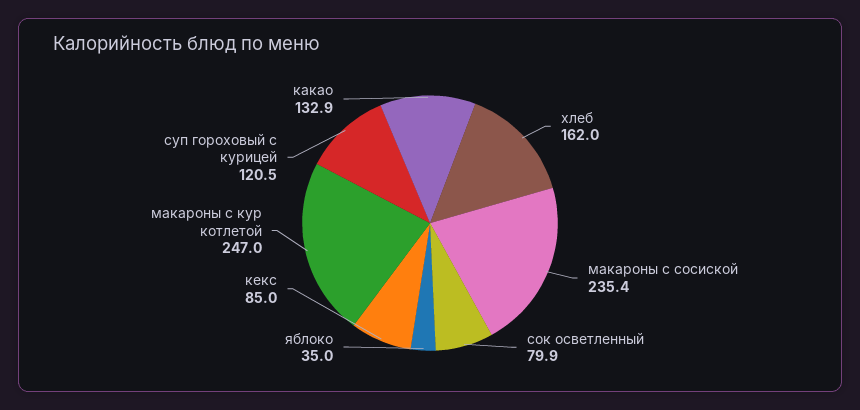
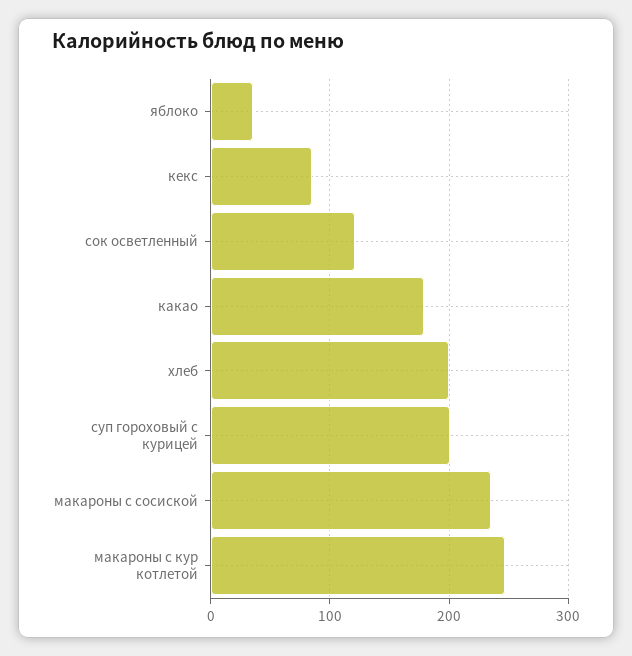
  {
-   "хлеб": 162,
+   "хлеб": 200,
    "макароны с сосиской": 235.4,
-   "сок осветленный": 79.9,
+   "сок осветленный": 120,
    "яблоко": 35,
    "кекс": 85,
    "макароны с кур котлетой": 247,
-   "суп гороховый с курицей": 120.5,
+   "суп гороховый с курицей": 200,
-   "какао": 132.9
+   "какао": 180
  }

